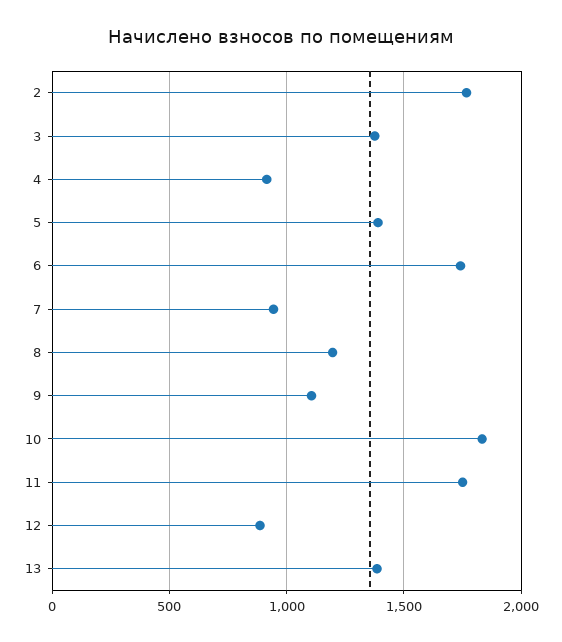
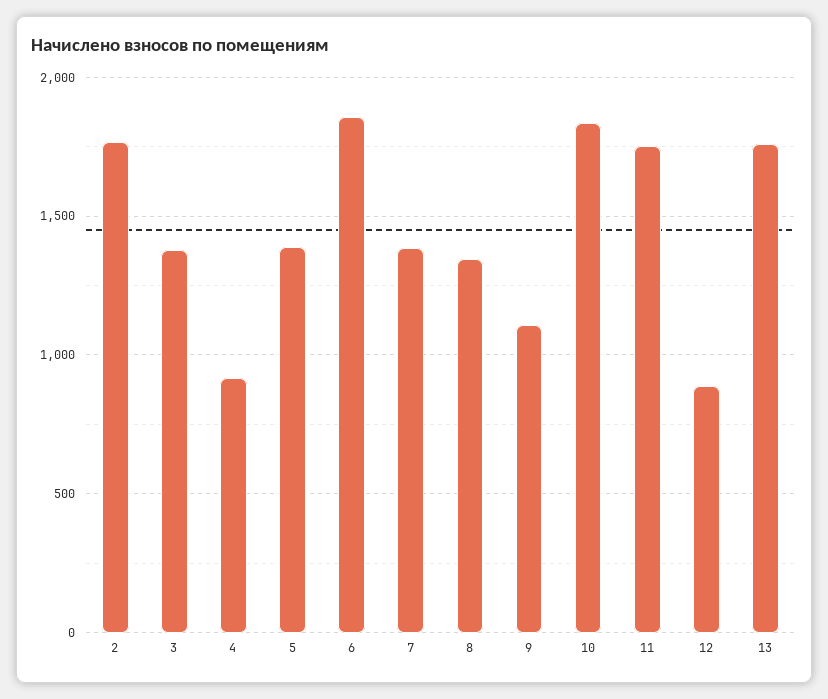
  {
    "2": 1750,
    "3": 1400,
    "4": 900,
    "5": 1400,
-   "6": 1750,
+   "6": 1850,
-   "7": 950,
+   "7": 1400,
-   "8": 1200,
+   "8": 1350,
    "9": 1100,
    "10": 1850,
    "11": 1750,
    "12": 900,
-   "13": 1400
+   "13": 1750
  }

